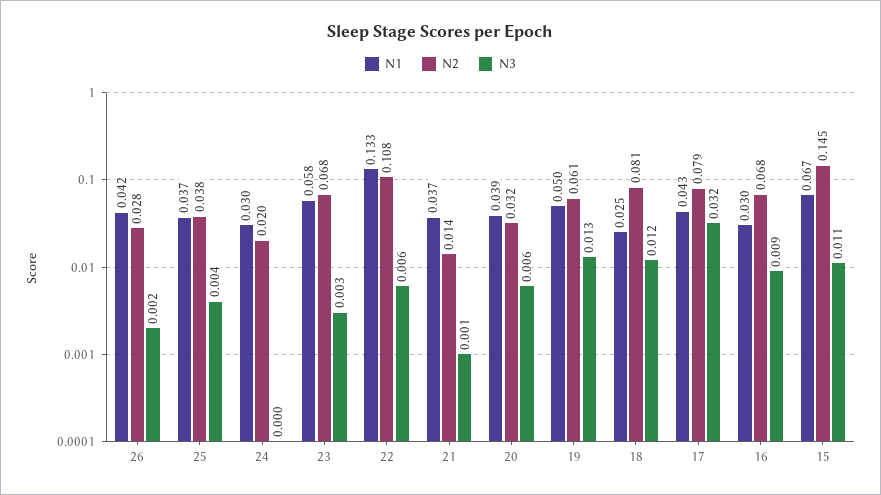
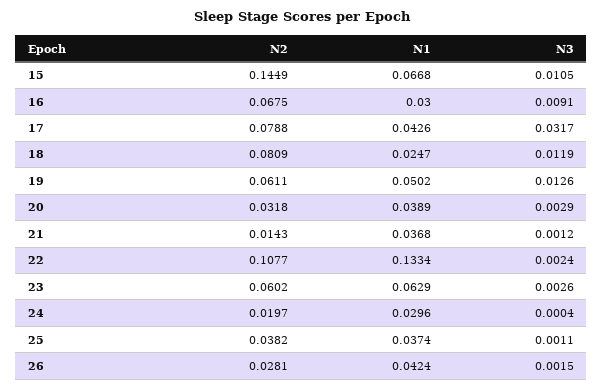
  {
    "N1": {
      "26": 0.0424,
      "25": 0.0374,
      "24": 0.0296,
-     "23": 0.058,
+     "23": 0.0629,
      "22": 0.1334,
      "21": 0.0368,
      "20": 0.0389,
      "19": 0.0502,
      "18": 0.0247,
      "17": 0.0426,
      "16": 0.03,
      "15": 0.0668
    },
    "N2": {
      "26": 0.0281,
      "25": 0.0382,
      "24": 0.0197,
-     "23": 0.068,
+     "23": 0.0602,
      "22": 0.1077,
      "21": 0.0143,
      "20": 0.0318,
      "19": 0.0611,
      "18": 0.0809,
      "17": 0.0788,
      "16": 0.0675,
      "15": 0.1449
    },
    "N3": {
      "26": 0.0015,
-     "25": 0.004,
+     "25": 0.0011,
      "24": 0.0004,
      "23": 0.0026,
-     "22": 0.006,
+     "22": 0.0024,
      "21": 0.0012,
-     "20": 0.006,
+     "20": 0.0029,
      "19": 0.0126,
      "18": 0.0119,
      "17": 0.0317,
      "16": 0.0091,
      "15": 0.0105
    }
  }

